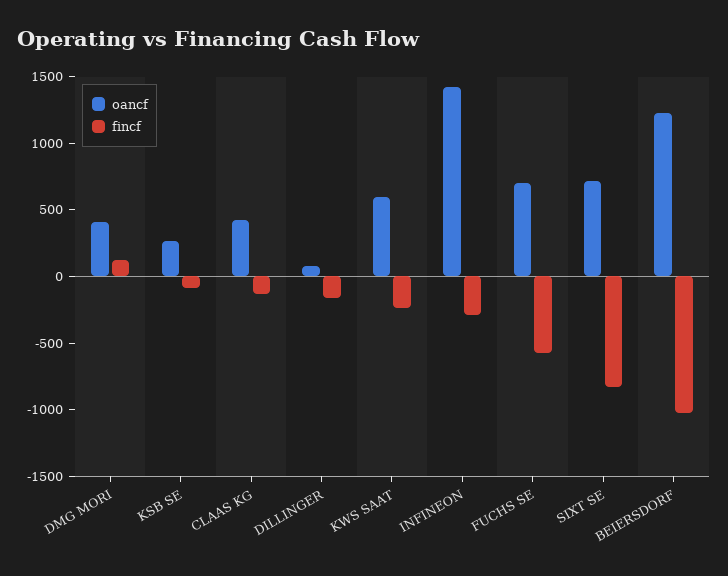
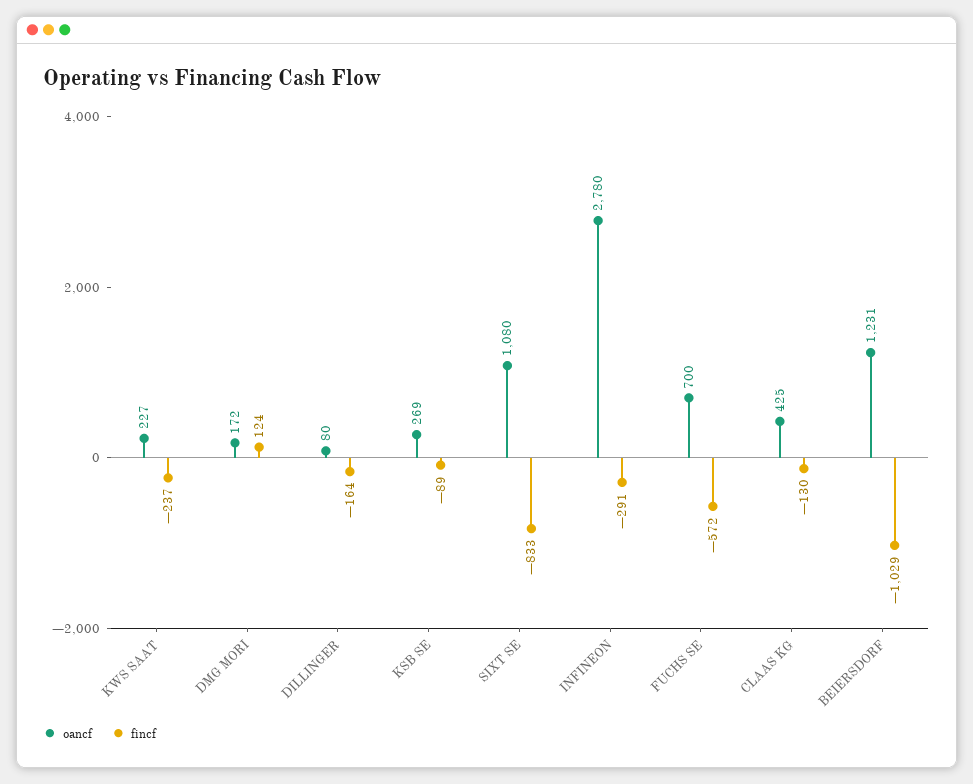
  {
    "oancf": {
-     "DMG MORI": 400,
+     "DMG MORI": 172,
      "KSB SE": 269,
      "CLAAS KG": 425,
      "DILLINGER": 80,
-     "KWS SAAT": 600,
+     "KWS SAAT": 227,
-     "INFINEON": 1400,
+     "INFINEON": 2780,
      "FUCHS SE": 700,
-     "SIXT SE": 700,
+     "SIXT SE": 1080,
      "BEIERSDORF": 1231
    },
    "fincf": {
      "DMG MORI": 124,
      "KSB SE": -89,
      "CLAAS KG": -130,
      "DILLINGER": -164,
      "KWS SAAT": -237,
      "INFINEON": -291,
      "FUCHS SE": -572,
      "SIXT SE": -833,
      "BEIERSDORF": -1029
    }
  }

